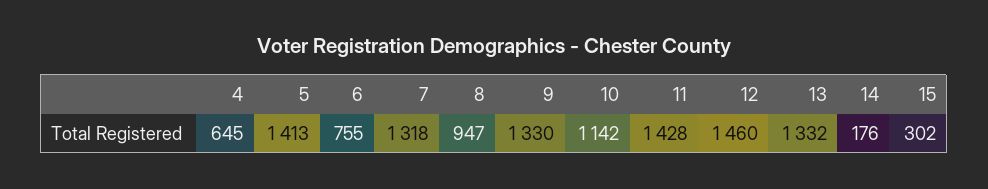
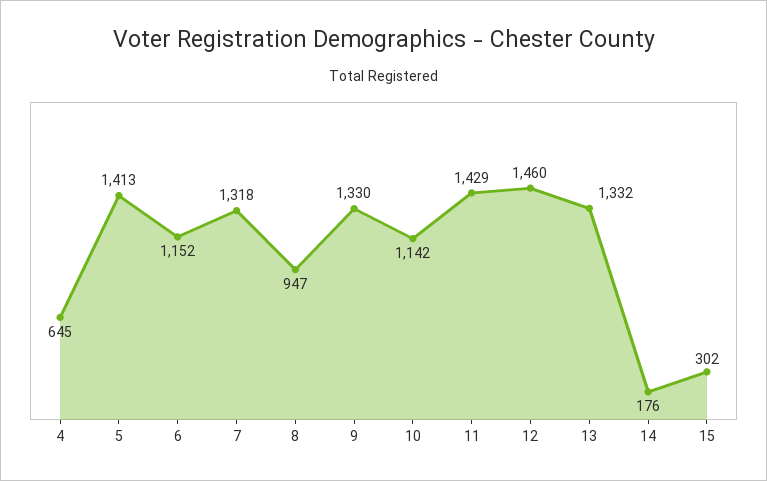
  {
    "4": 645,
    "5": 1413,
-   "6": 755,
+   "6": 1152,
    "7": 1318,
    "8": 947,
    "9": 1330,
    "10": 1142,
-   "11": 1428,
+   "11": 1429,
    "12": 1460,
    "13": 1332,
    "14": 176,
    "15": 302
  }

